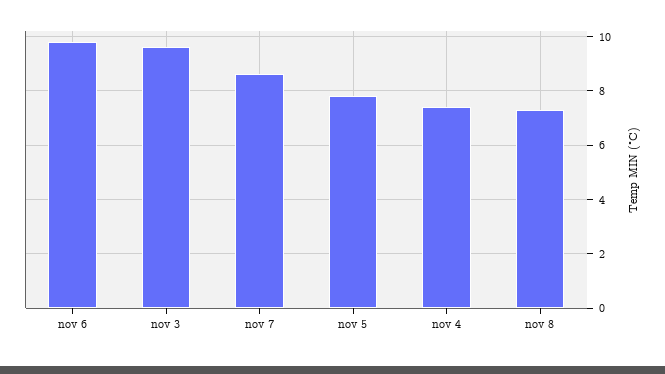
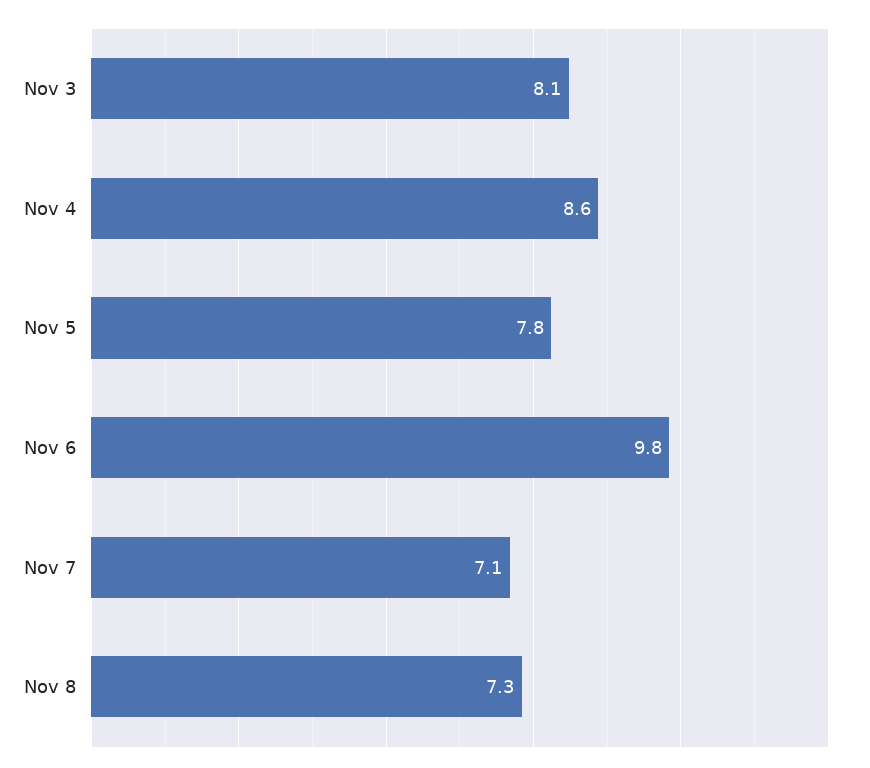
  {
    "nov 6": 9.8,
-   "nov 3": 9.5,
+   "nov 3": 8.1,
-   "nov 7": 8.5,
+   "nov 7": 7.1,
    "nov 5": 7.8,
-   "nov 4": 7.5,
+   "nov 4": 8.6,
    "nov 8": 7.3
  }

